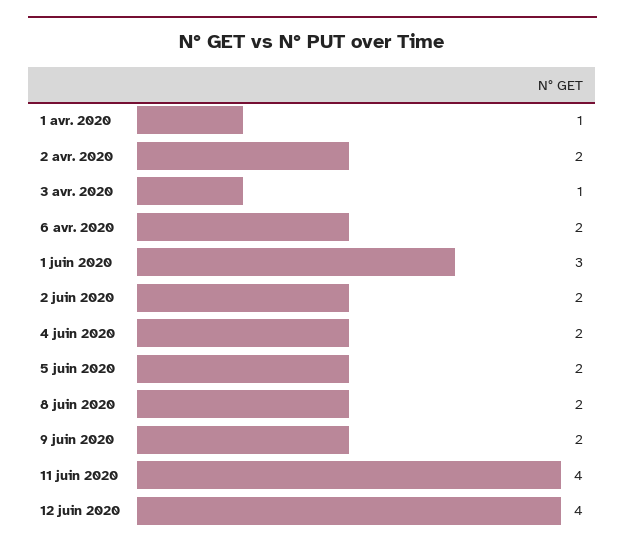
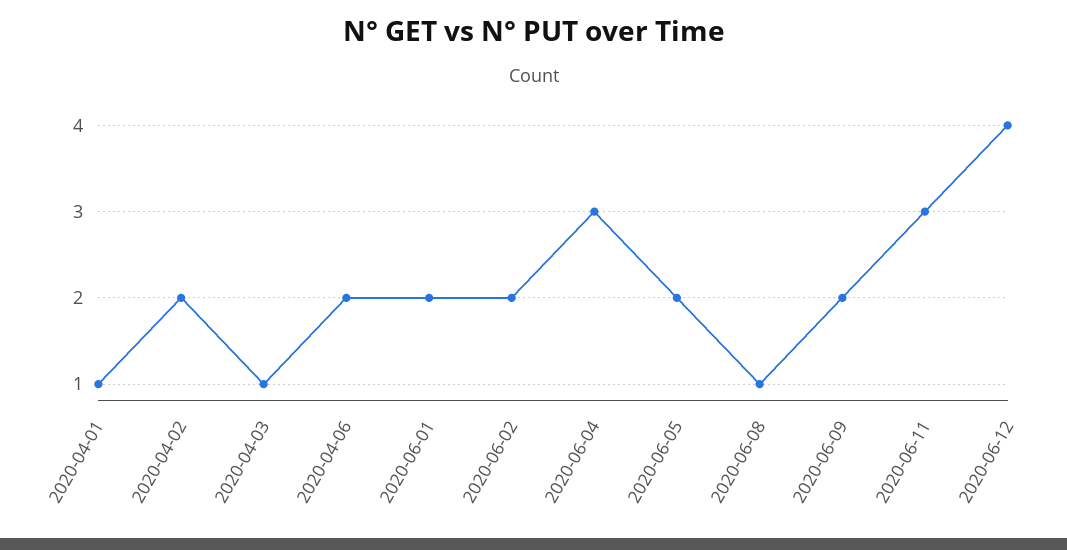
  {
    "1 avr. 2020": 1,
    "2 avr. 2020": 2,
    "3 avr. 2020": 1,
    "6 avr. 2020": 2,
-   "1 juin 2020": 3,
+   "1 juin 2020": 2,
    "2 juin 2020": 2,
-   "4 juin 2020": 2,
+   "4 juin 2020": 3,
    "5 juin 2020": 2,
-   "8 juin 2020": 2,
+   "8 juin 2020": 1,
    "9 juin 2020": 2,
-   "11 juin 2020": 4,
+   "11 juin 2020": 3,
    "12 juin 2020": 4
  }

